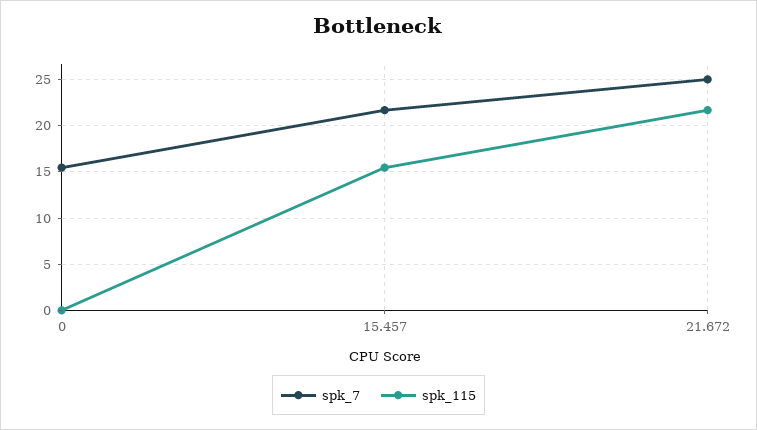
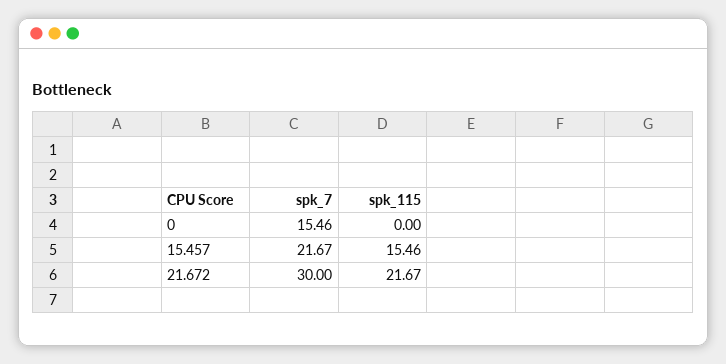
  {
    "spk_7": {
      "0": 15.46,
      "15.457": 21.67,
-     "21.672": 25
+     "21.672": 30
    },
    "spk_115": {
      "0": 0,
      "15.457": 15.46,
      "21.672": 21.67
    }
  }

